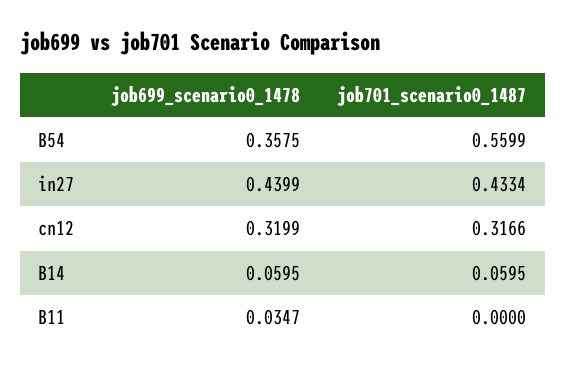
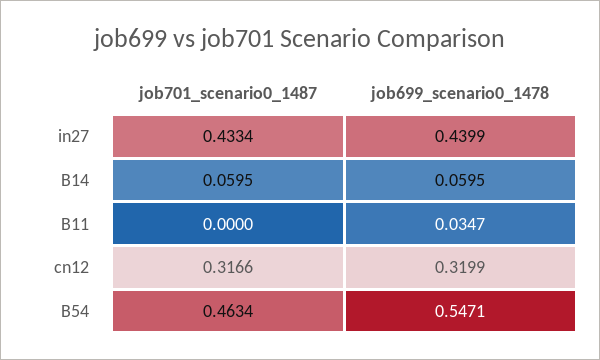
  {
    "job699_scenario0_1478": {
-     "B54": 0.3575,
+     "B54": 0.5471,
      "in27": 0.4399,
      "cn12": 0.3199,
      "B14": 0.0595,
      "B11": 0.0347
    },
    "job701_scenario0_1487": {
-     "B54": 0.5599,
+     "B54": 0.4634,
      "in27": 0.4334,
      "cn12": 0.3166,
      "B14": 0.0595,
      "B11": 0
    }
  }

